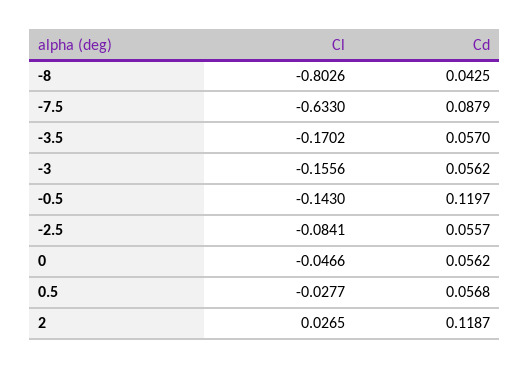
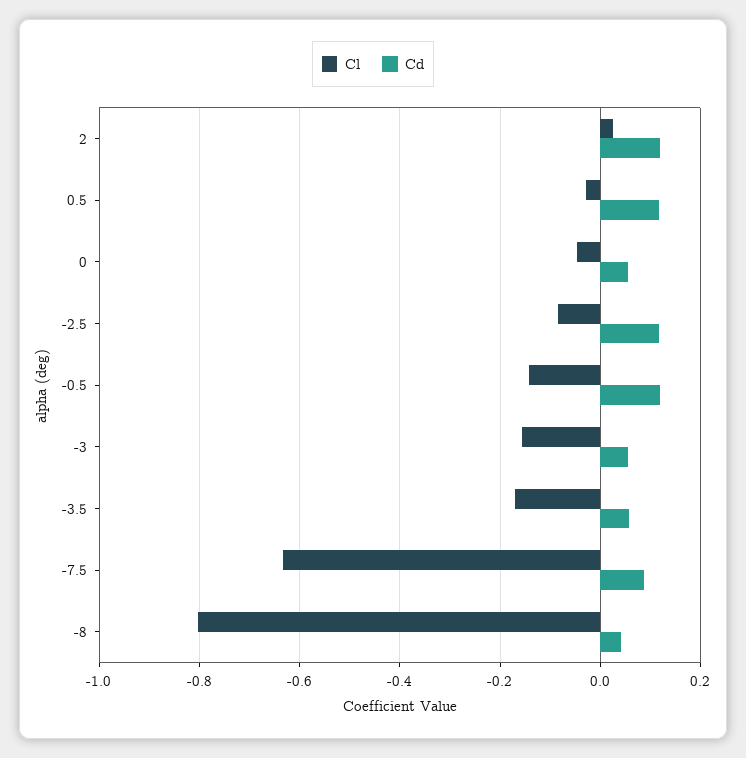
  {
    "Cl": {
      "-8": -0.8026,
      "-7.5": -0.633,
      "-3.5": -0.1702,
      "-3": -0.1556,
      "-0.5": -0.143,
      "-2.5": -0.0841,
      "0": -0.0466,
      "0.5": -0.0277,
      "2": 0.0265
    },
    "Cd": {
      "-8": 0.0425,
      "-7.5": 0.0879,
      "-3.5": 0.057,
      "-3": 0.0562,
      "-0.5": 0.1197,
-     "-2.5": 0.0557,
+     "-2.5": 0.12,
      "0": 0.0562,
-     "0.5": 0.0568,
+     "0.5": 0.12,
      "2": 0.1187
    }
  }

